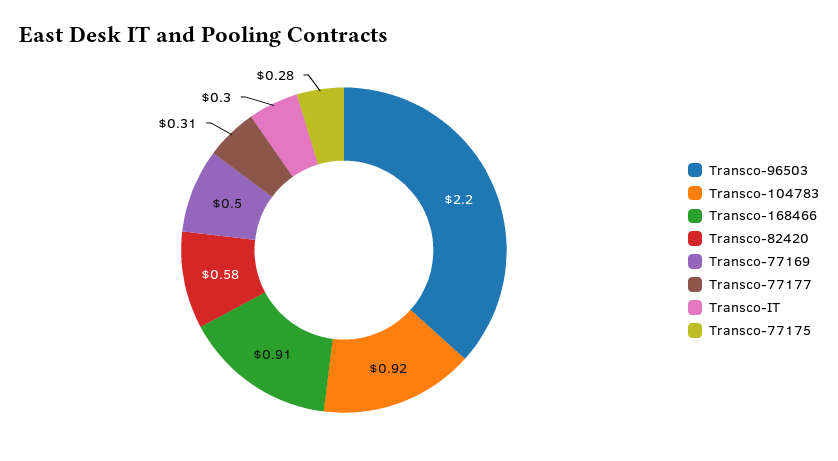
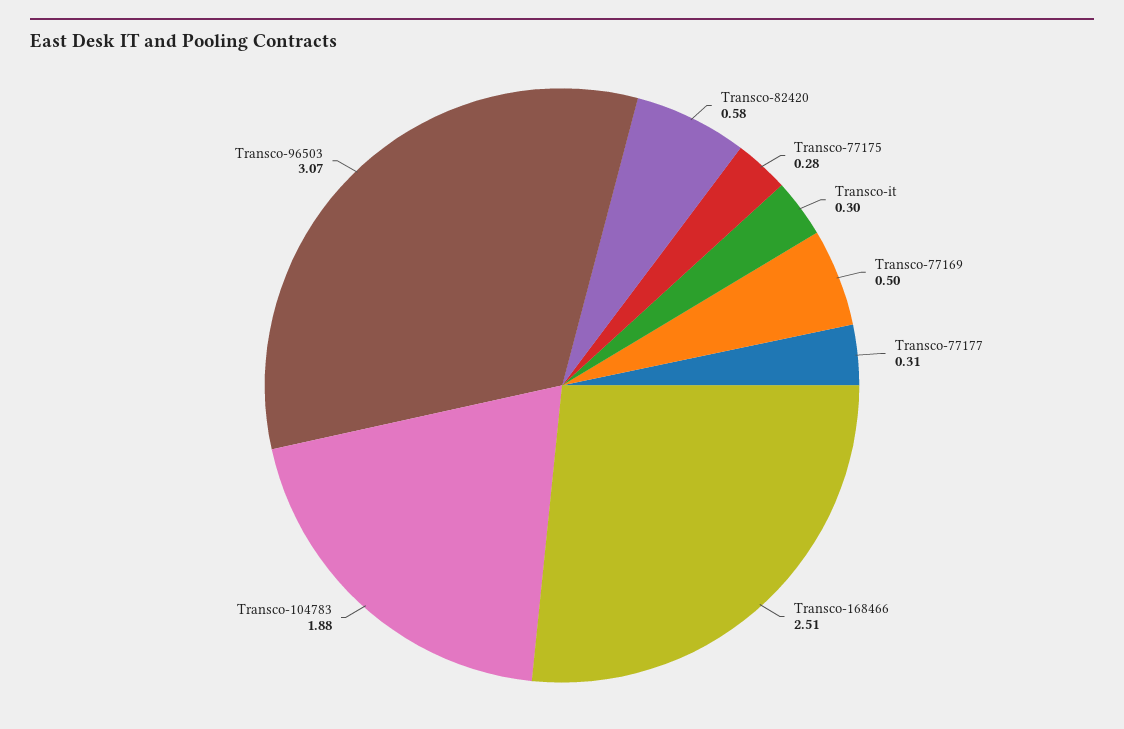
  {
-   "Transco-96503": 2.2,
+   "Transco-96503": 3.07,
-   "Transco-104783": 0.92,
+   "Transco-104783": 1.88,
-   "Transco-168466": 0.91,
+   "Transco-168466": 2.51,
    "Transco-82420": 0.58,
    "Transco-77169": 0.5,
    "Transco-77177": 0.31,
    "Transco-IT": 0.3,
    "Transco-77175": 0.28
  }

